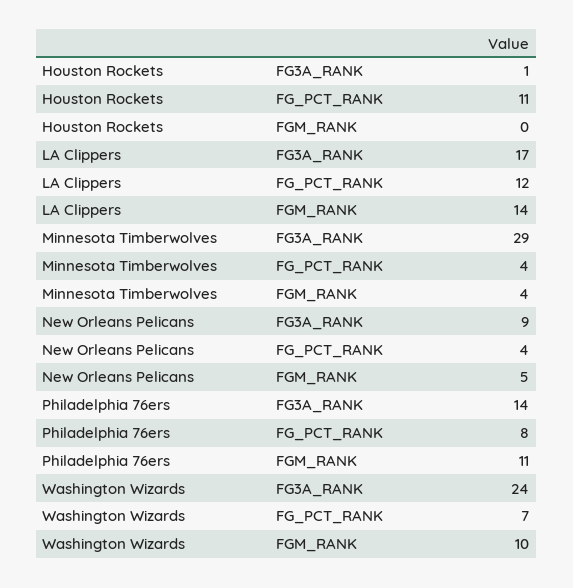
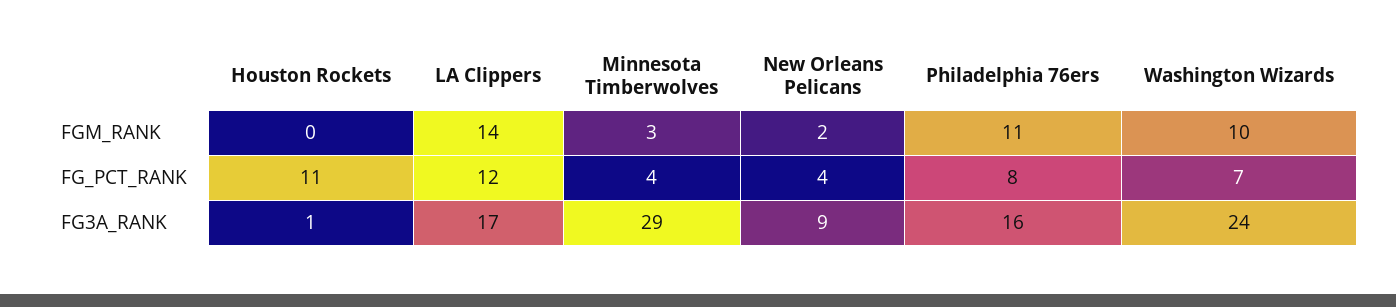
  {
    "Houston Rockets": {
      "FG3A_RANK": 1,
      "FG_PCT_RANK": 11,
      "FGM_RANK": 0
    },
    "LA Clippers": {
      "FG3A_RANK": 17,
      "FG_PCT_RANK": 12,
      "FGM_RANK": 14
    },
    "Minnesota Timberwolves": {
      "FG3A_RANK": 29,
      "FG_PCT_RANK": 4,
-     "FGM_RANK": 4
+     "FGM_RANK": 3
    },
    "New Orleans Pelicans": {
      "FG3A_RANK": 9,
      "FG_PCT_RANK": 4,
-     "FGM_RANK": 5
+     "FGM_RANK": 2
    },
    "Philadelphia 76ers": {
-     "FG3A_RANK": 14,
+     "FG3A_RANK": 16,
      "FG_PCT_RANK": 8,
      "FGM_RANK": 11
    },
    "Washington Wizards": {
      "FG3A_RANK": 24,
      "FG_PCT_RANK": 7,
      "FGM_RANK": 10
    }
  }

